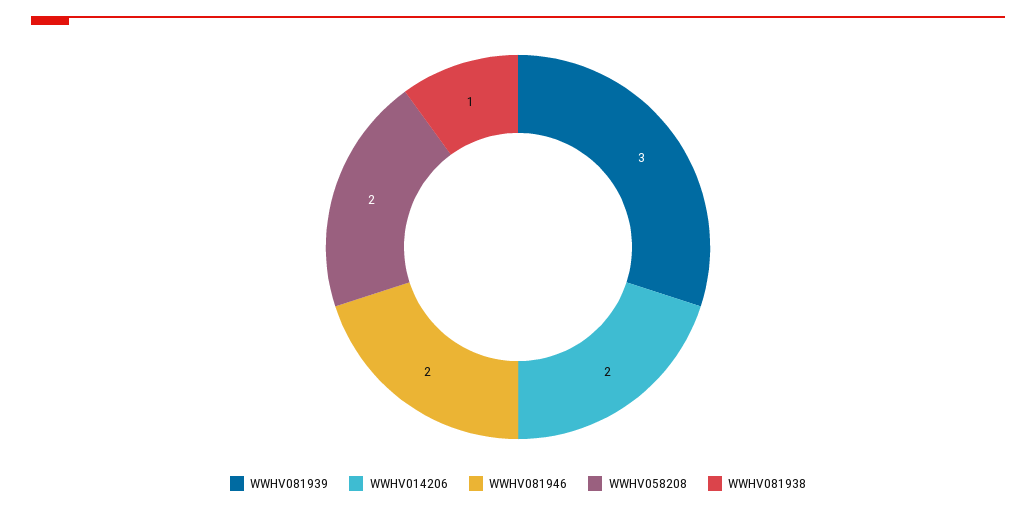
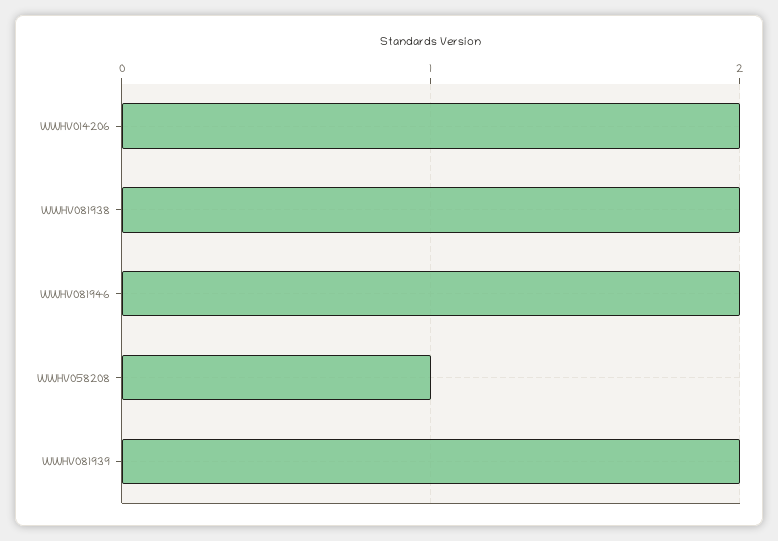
  {
-   "WWHV081939": 3,
+   "WWHV081939": 2,
    "WWHV014206": 2,
    "WWHV081946": 2,
-   "WWHV058208": 2,
+   "WWHV058208": 1,
-   "WWHV081938": 1
+   "WWHV081938": 2
  }

